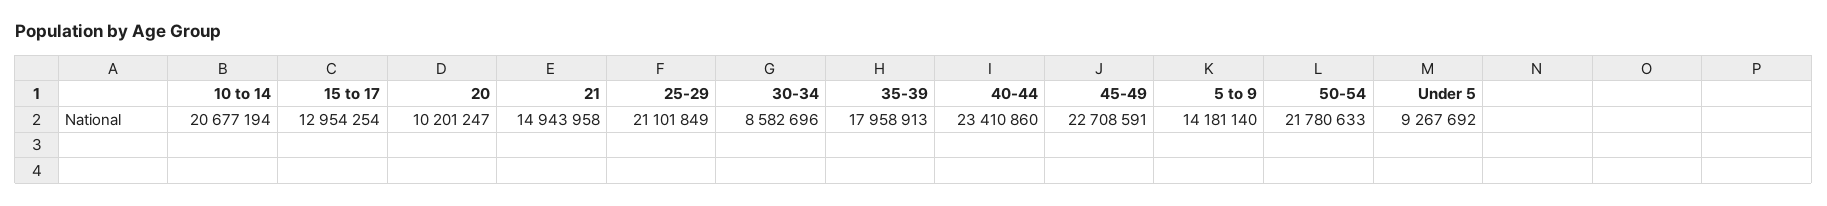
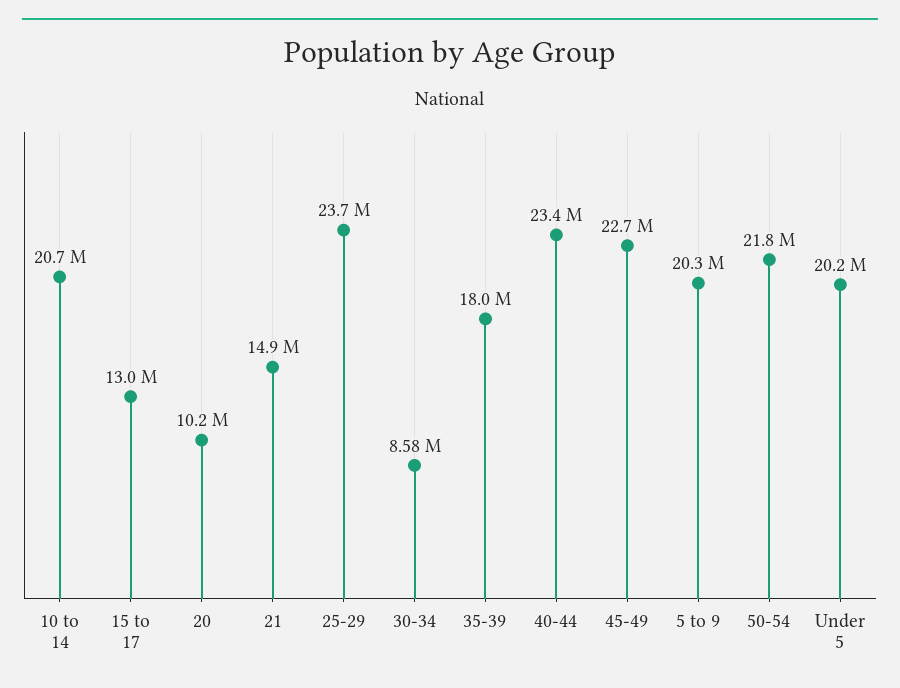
  {
    "10 to 14": 20677194,
    "15 to 17": 12954254,
    "20": 10201247,
    "21": 14943958,
-   "25-29": 21101849,
+   "25-29": 23700000,
    "30-34": 8582696,
    "35-39": 17958913,
    "40-44": 23410860,
    "45-49": 22708591,
-   "5 to 9": 14181140,
+   "5 to 9": 20300000,
    "50-54": 21780633,
-   "Under 5": 9267692
+   "Under 5": 20200000
  }

